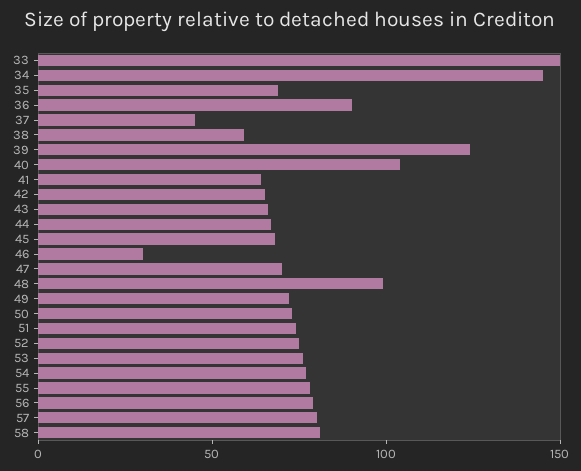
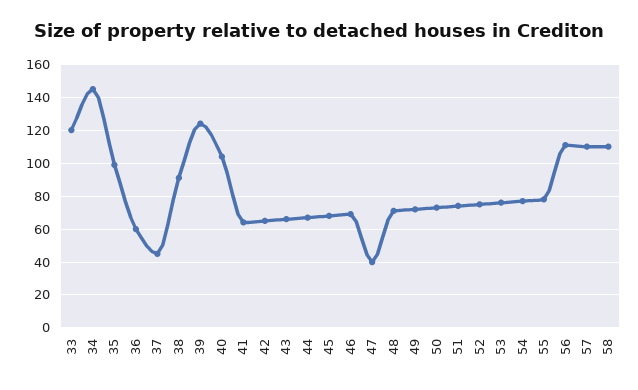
  {
-   "33": 150,
+   "33": 120,
    "34": 145,
-   "35": 70,
+   "35": 100,
-   "36": 90,
+   "36": 60,
    "37": 45,
-   "38": 60,
+   "38": 90,
    "39": 125,
    "40": 105,
    "41": 65,
    "42": 65,
    "43": 65,
    "44": 65,
    "45": 70,
-   "46": 30,
+   "46": 70,
-   "47": 70,
+   "47": 40,
-   "48": 100,
+   "48": 70,
    "49": 70,
    "50": 75,
    "51": 75,
    "52": 75,
    "53": 75,
    "54": 75,
    "55": 80,
-   "56": 80,
+   "56": 110,
-   "57": 80,
+   "57": 110,
-   "58": 80
+   "58": 110
  }

